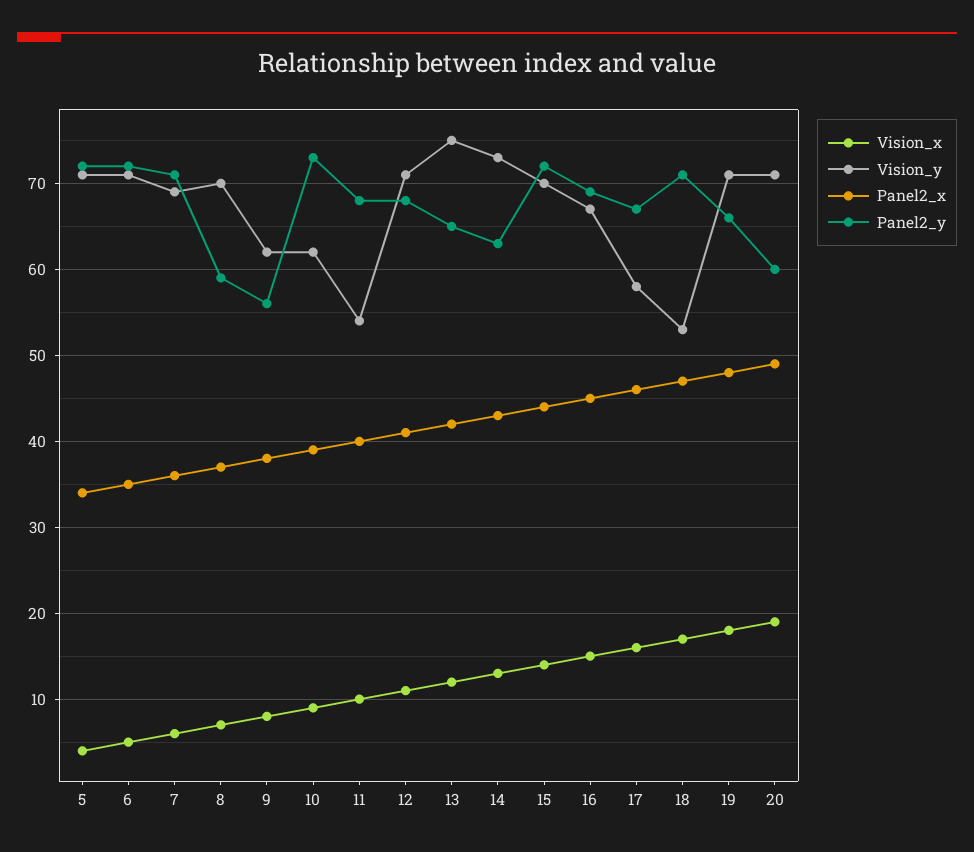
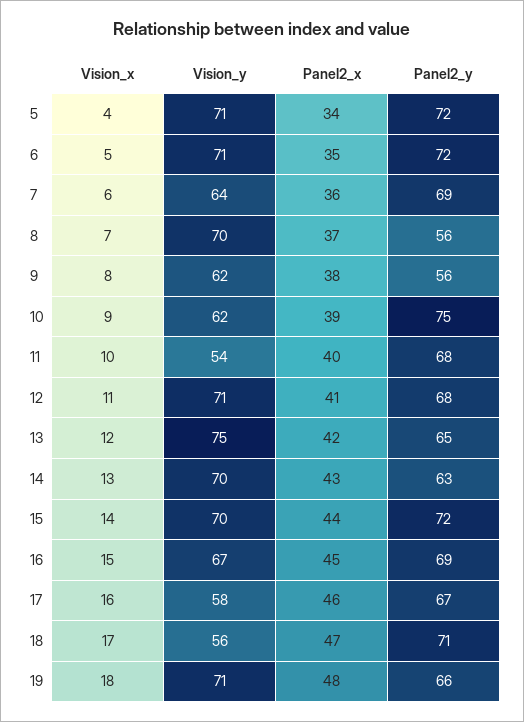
  {
    "Vision_x": {
      "5": 4,
      "6": 5,
      "7": 6,
      "8": 7,
      "9": 8,
      "10": 9,
      "11": 10,
      "12": 11,
      "13": 12,
      "14": 13,
      "15": 14,
      "16": 15,
      "17": 16,
      "18": 17,
-     "19": 18,
+     "19": 18
-     "20": 19
    },
    "Vision_y": {
      "5": 71,
      "6": 71,
-     "7": 69,
+     "7": 64,
      "8": 70,
      "9": 62,
      "10": 62,
      "11": 54,
      "12": 71,
      "13": 75,
-     "14": 73,
+     "14": 70,
      "15": 70,
      "16": 67,
      "17": 58,
-     "18": 53,
+     "18": 56,
-     "19": 71,
+     "19": 71
-     "20": 71
    },
    "Panel2_x": {
      "5": 34,
      "6": 35,
      "7": 36,
      "8": 37,
      "9": 38,
      "10": 39,
      "11": 40,
      "12": 41,
      "13": 42,
      "14": 43,
      "15": 44,
      "16": 45,
      "17": 46,
      "18": 47,
-     "19": 48,
+     "19": 48
-     "20": 49
    },
    "Panel2_y": {
      "5": 72,
      "6": 72,
-     "7": 71,
+     "7": 69,
-     "8": 59,
+     "8": 56,
      "9": 56,
-     "10": 73,
+     "10": 75,
      "11": 68,
      "12": 68,
      "13": 65,
      "14": 63,
      "15": 72,
      "16": 69,
      "17": 67,
      "18": 71,
-     "19": 66,
+     "19": 66
-     "20": 60
    }
  }

